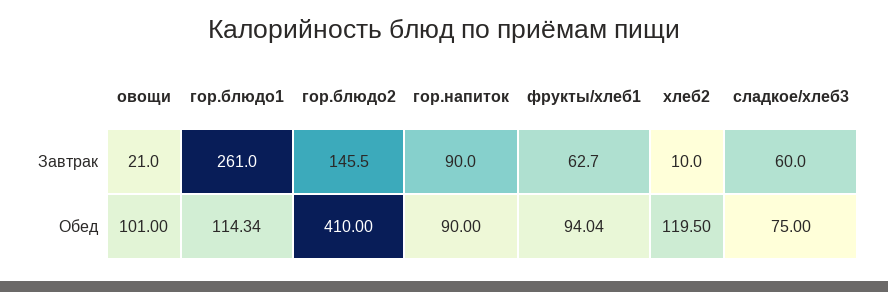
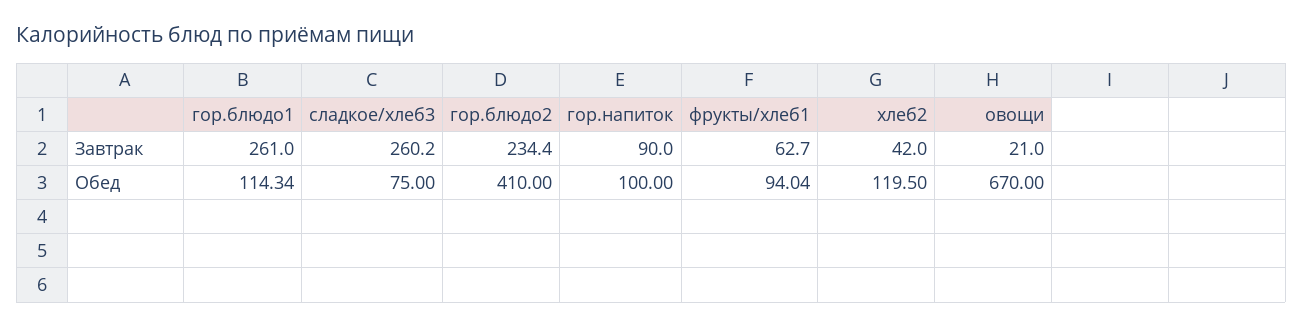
  {
    "овощи": {
      "Завтрак": 21,
-     "Обед": 101
+     "Обед": 670
    },
    "гор.блюдо1": {
      "Завтрак": 261,
      "Обед": 114.34
    },
    "гор.блюдо2": {
-     "Завтрак": 145.5,
+     "Завтрак": 234.4,
      "Обед": 410
    },
    "гор.напиток": {
      "Завтрак": 90,
-     "Обед": 90
+     "Обед": 100
    },
    "фрукты/хлеб1": {
      "Завтрак": 62.7,
      "Обед": 94.04
    },
    "хлеб2": {
-     "Завтрак": 10,
+     "Завтрак": 42,
      "Обед": 119.5
    },
    "сладкое/хлеб3": {
-     "Завтрак": 60,
+     "Завтрак": 260.2,
      "Обед": 75
    }
  }

